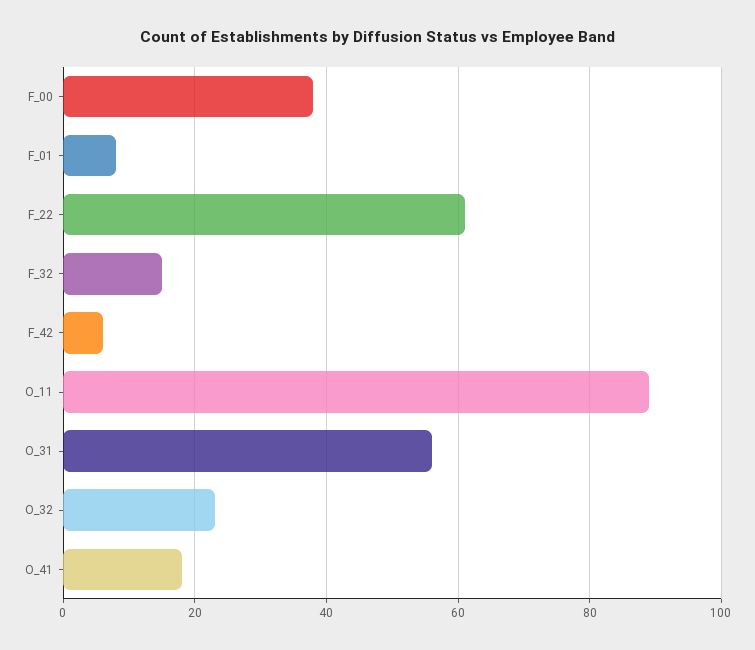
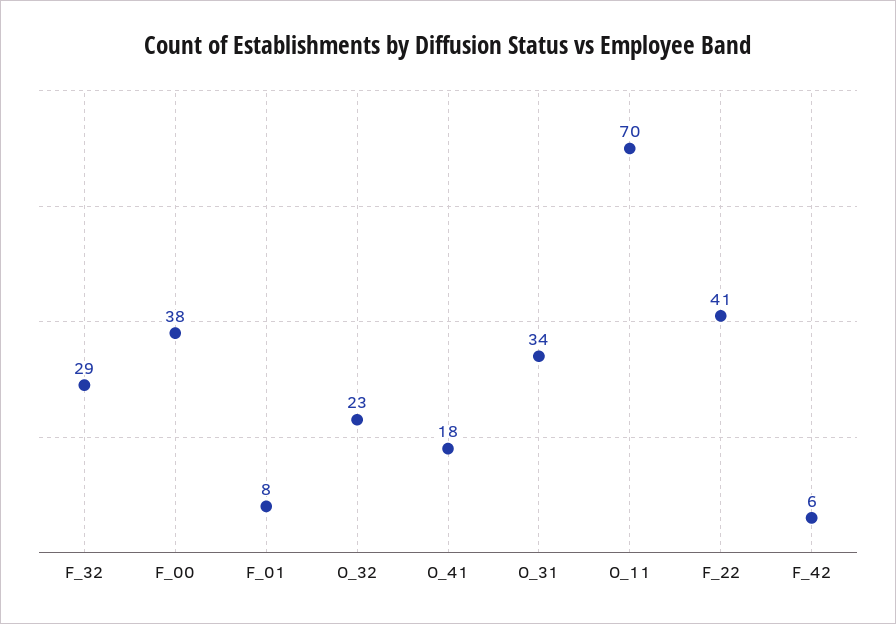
  {
    "F_00": 38,
    "F_01": 8,
-   "F_22": 60,
+   "F_22": 41,
-   "F_32": 15,
+   "F_32": 29,
    "F_42": 6,
-   "O_11": 90,
+   "O_11": 70,
-   "O_31": 55,
+   "O_31": 34,
    "O_32": 23,
    "O_41": 18
  }

